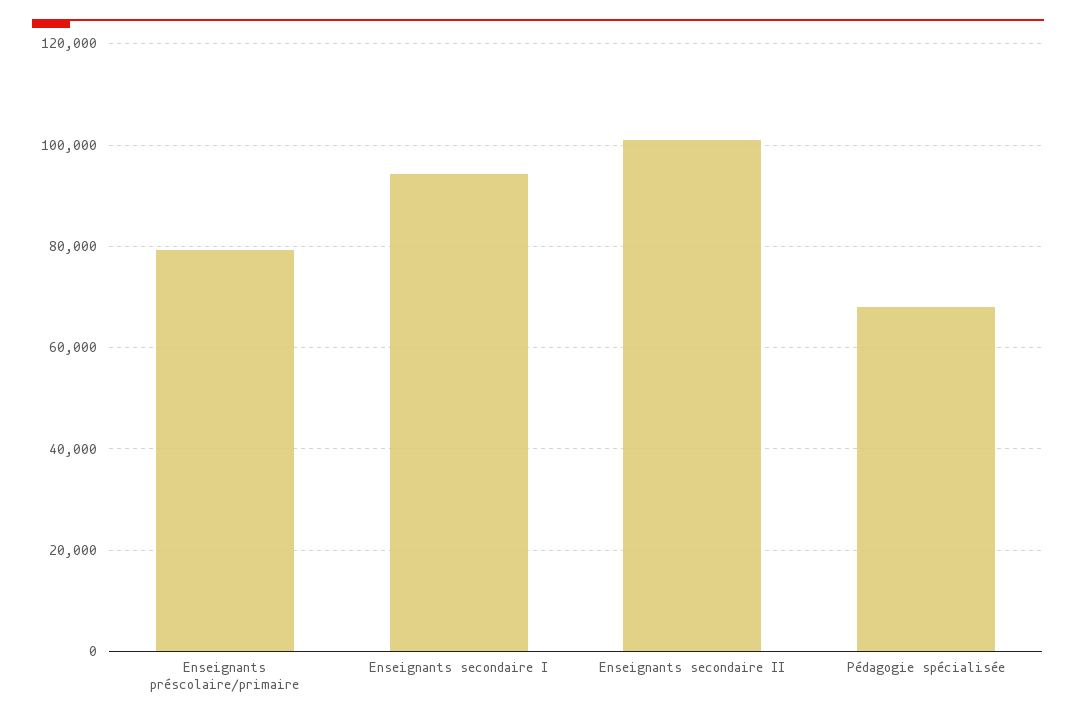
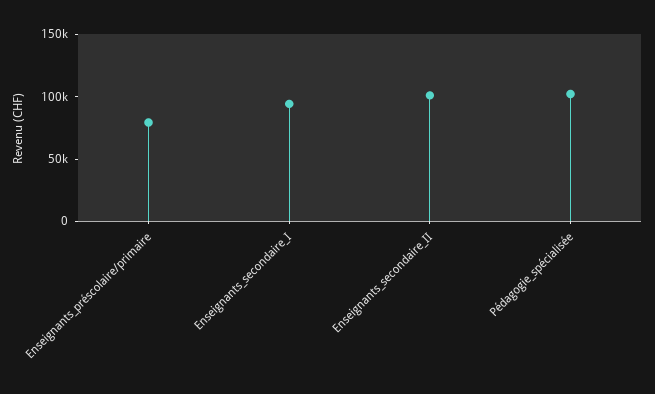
  {
    "Enseignants préscolaire/primaire": 80000,
    "Enseignants secondaire I": 94000,
    "Enseignants secondaire II": 102000,
-   "Pédagogie spécialisée": 68000
+   "Pédagogie spécialisée": 100000
  }

